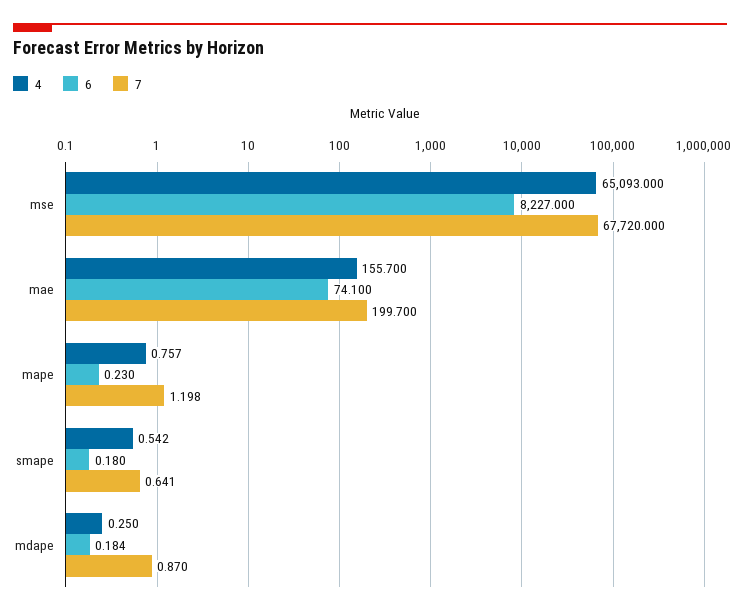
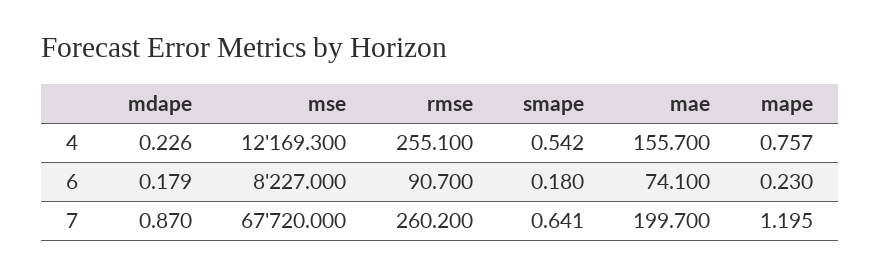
  {
    "4": {
-     "mse": 65093,
+     "mse": 12169.3,
      "mae": 155.7,
      "mape": 0.757,
      "smape": 0.542,
-     "mdape": 0.25
+     "mdape": 0.226,
+     "rmse": 255.1
    },
    "6": {
      "mse": 8227,
      "mae": 74.1,
      "mape": 0.23,
      "smape": 0.18,
-     "mdape": 0.184
+     "mdape": 0.179,
+     "rmse": 90.7
    },
    "7": {
      "mse": 67720,
      "mae": 199.7,
-     "mape": 1.198,
+     "mape": 1.195,
      "smape": 0.641,
-     "mdape": 0.87
+     "mdape": 0.87,
+     "rmse": 260.2
    }
  }

